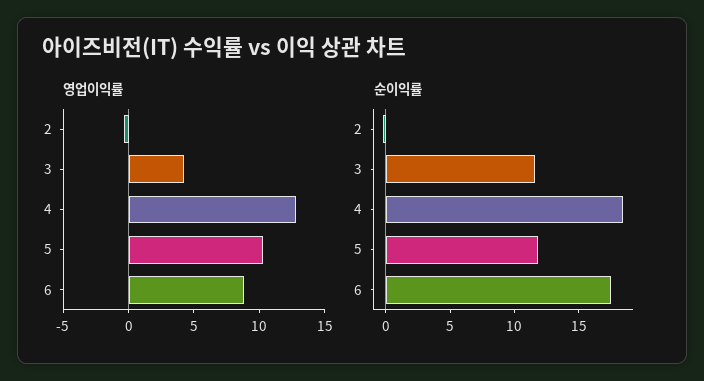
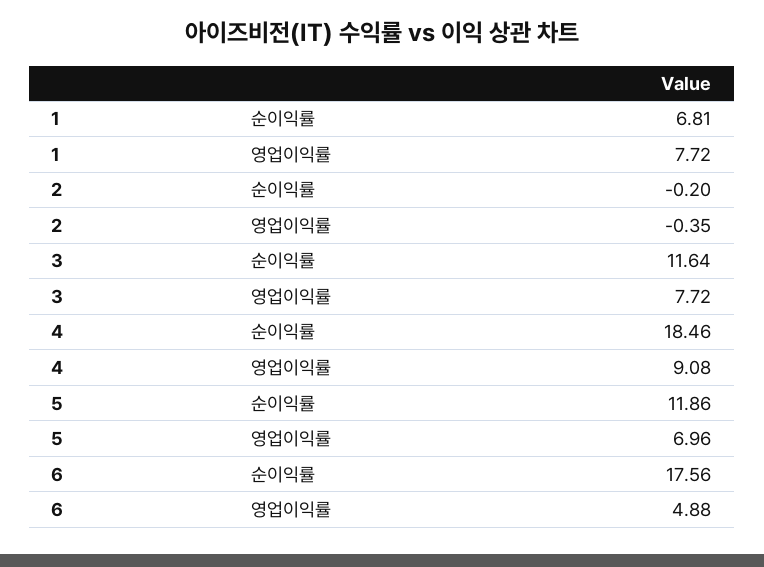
  {
    "영업이익률": {
      "2": -0.35,
-     "3": 4,
+     "3": 7.72,
-     "4": 13,
+     "4": 9.08,
-     "5": 10,
+     "5": 6.96,
-     "6": 9
+     "6": 4.88,
+     "1": 7.72
    },
    "순이익률": {
      "2": -0.2,
      "3": 11.64,
      "4": 18.46,
      "5": 11.86,
-     "6": 17.56
+     "6": 17.56,
+     "1": 6.81
    }
  }

